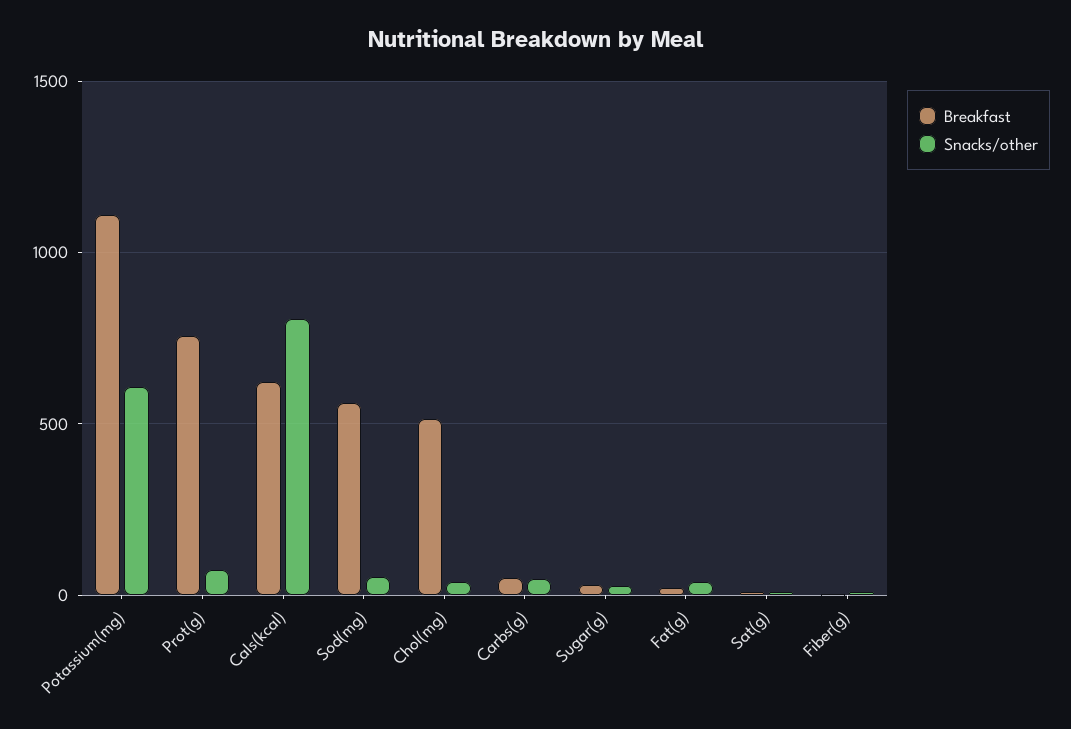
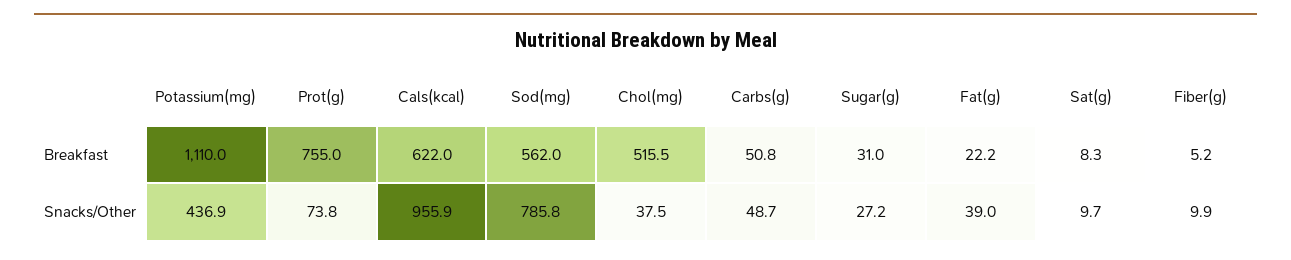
  {
    "Breakfast": {
      "Potassium(mg)": 1110,
      "Prot(g)": 755,
      "Cals(kcal)": 622,
      "Sod(mg)": 562,
      "Chol(mg)": 515.5,
      "Carbs(g)": 50.8,
      "Sugar(g)": 31,
      "Fat(g)": 22.2,
      "Sat(g)": 8.3,
      "Fiber(g)": 5.2
    },
    "Snacks/other": {
-     "Potassium(mg)": 600,
+     "Potassium(mg)": 436.9,
      "Prot(g)": 73.8,
-     "Cals(kcal)": 800,
+     "Cals(kcal)": 955.9,
-     "Sod(mg)": 50,
+     "Sod(mg)": 785.8,
      "Chol(mg)": 37.5,
      "Carbs(g)": 48.7,
      "Sugar(g)": 27.2,
      "Fat(g)": 39,
      "Sat(g)": 9.7,
      "Fiber(g)": 9.9
    }
  }

